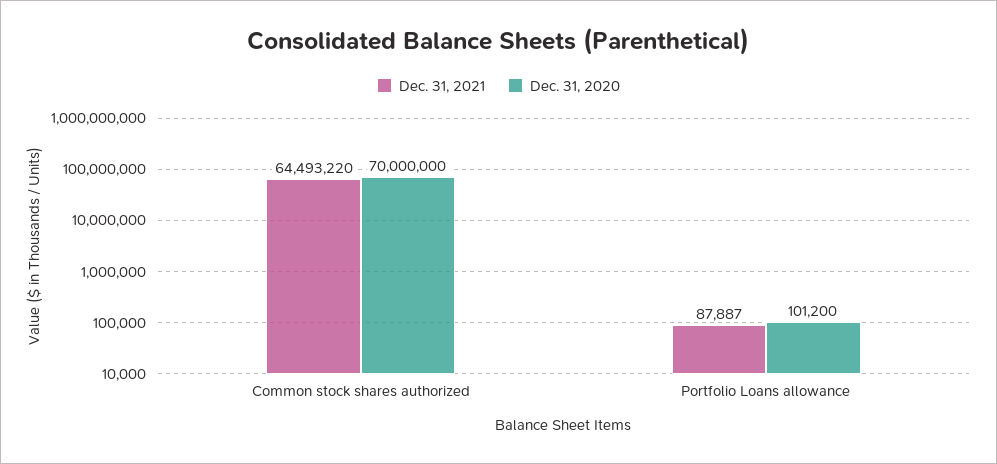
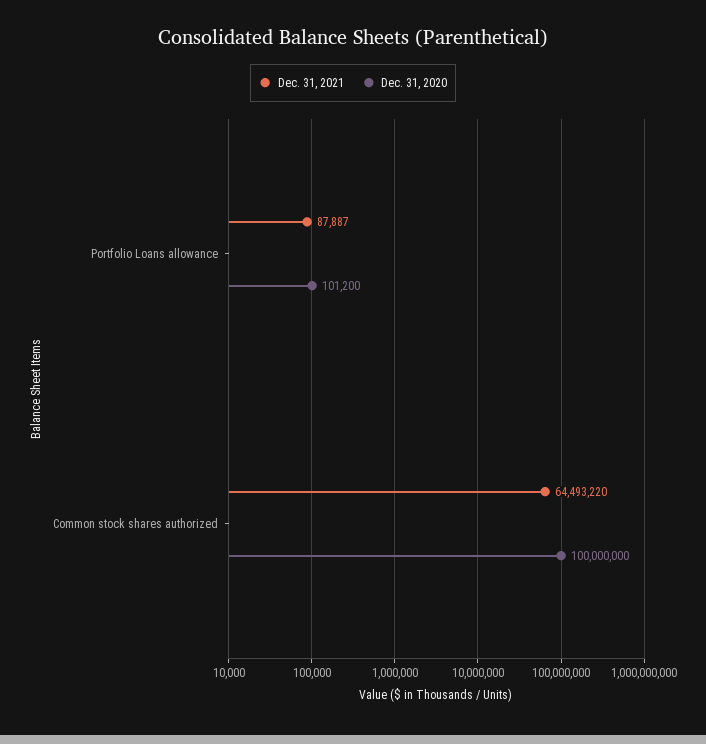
  {
    "Dec. 31, 2021": {
      "Common stock shares authorized": 64493220,
      "Portfolio Loans allowance": 87887
    },
    "Dec. 31, 2020": {
-     "Common stock shares authorized": 70000000,
+     "Common stock shares authorized": 100000000,
      "Portfolio Loans allowance": 101200
    }
  }

